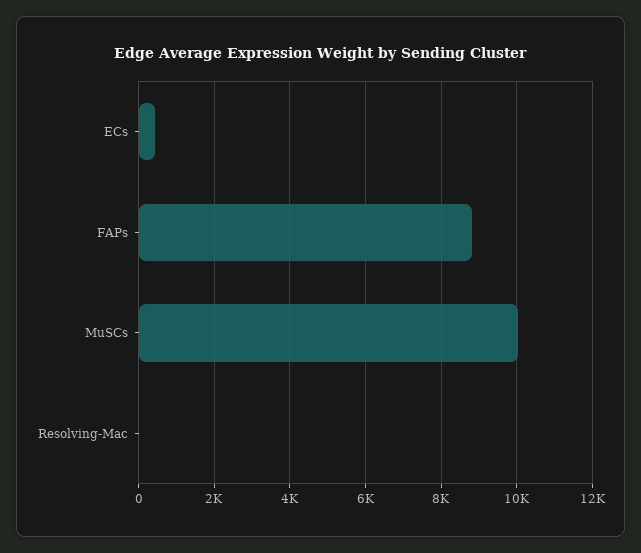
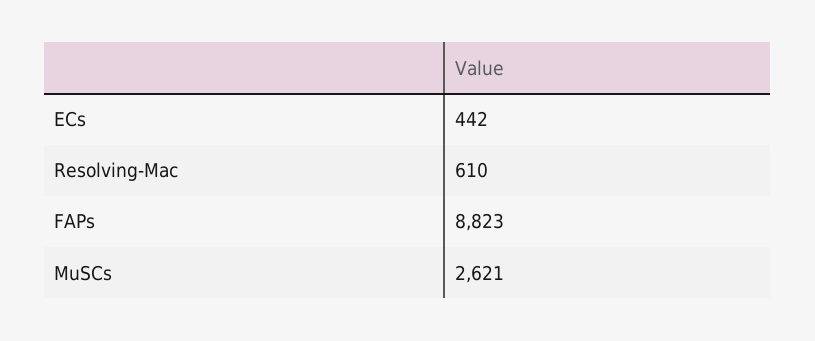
  {
    "ECs": 442,
    "FAPs": 8823,
-   "MuSCs": 10000,
+   "MuSCs": 2621,
-   "Resolving-Mac": 0
+   "Resolving-Mac": 610
  }

